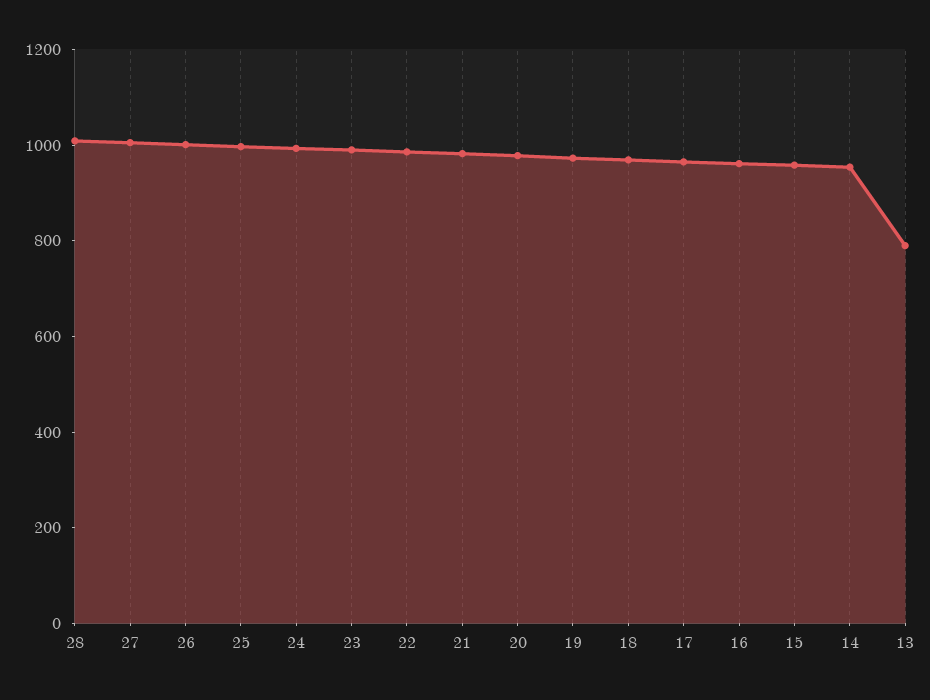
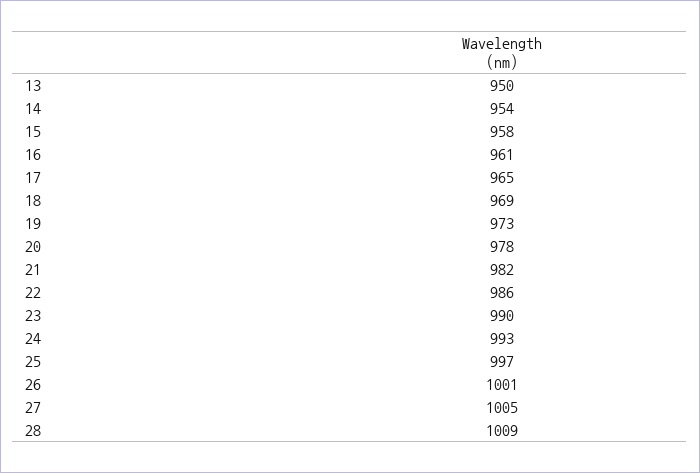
  {
    "28": 1009,
    "27": 1005,
    "26": 1001,
    "25": 997,
    "24": 993,
    "23": 990,
    "22": 986,
    "21": 982,
    "20": 978,
    "19": 973,
    "18": 969,
    "17": 965,
    "16": 961,
    "15": 958,
    "14": 954,
-   "13": 800
+   "13": 950
  }

